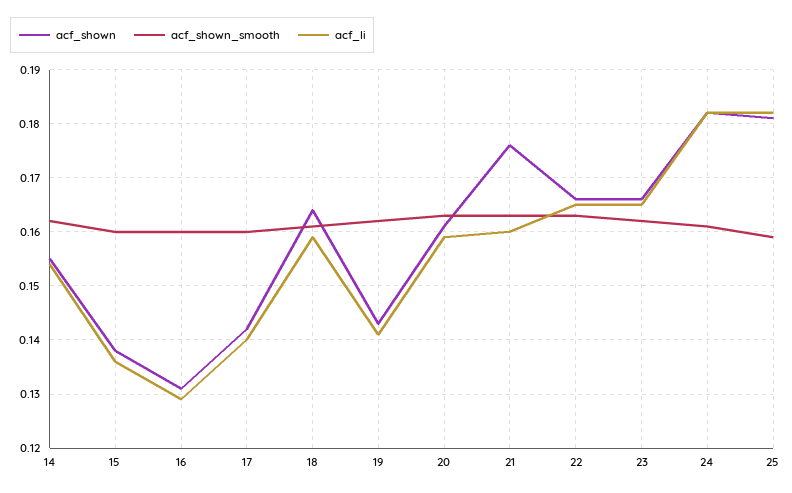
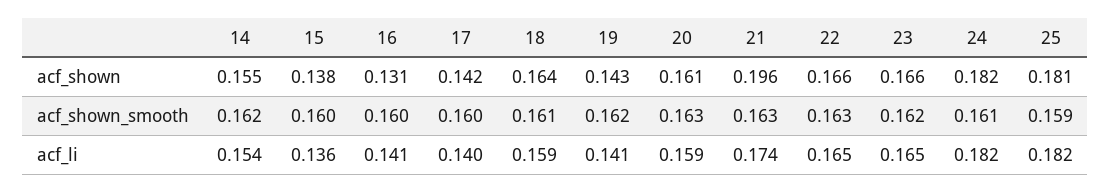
  {
    "acf_shown": {
      "14": 0.155,
      "15": 0.138,
      "16": 0.131,
      "17": 0.142,
      "18": 0.164,
      "19": 0.143,
      "20": 0.161,
-     "21": 0.175,
+     "21": 0.196,
      "22": 0.166,
      "23": 0.166,
      "24": 0.182,
      "25": 0.181
    },
    "acf_shown_smooth": {
      "14": 0.162,
      "15": 0.16,
      "16": 0.16,
      "17": 0.16,
      "18": 0.161,
      "19": 0.162,
      "20": 0.163,
      "21": 0.163,
      "22": 0.163,
      "23": 0.162,
      "24": 0.161,
      "25": 0.159
    },
    "acf_li": {
      "14": 0.154,
      "15": 0.136,
-     "16": 0.13,
+     "16": 0.141,
      "17": 0.14,
      "18": 0.159,
      "19": 0.141,
      "20": 0.159,
-     "21": 0.16,
+     "21": 0.174,
      "22": 0.165,
      "23": 0.165,
      "24": 0.182,
      "25": 0.182
    }
  }

